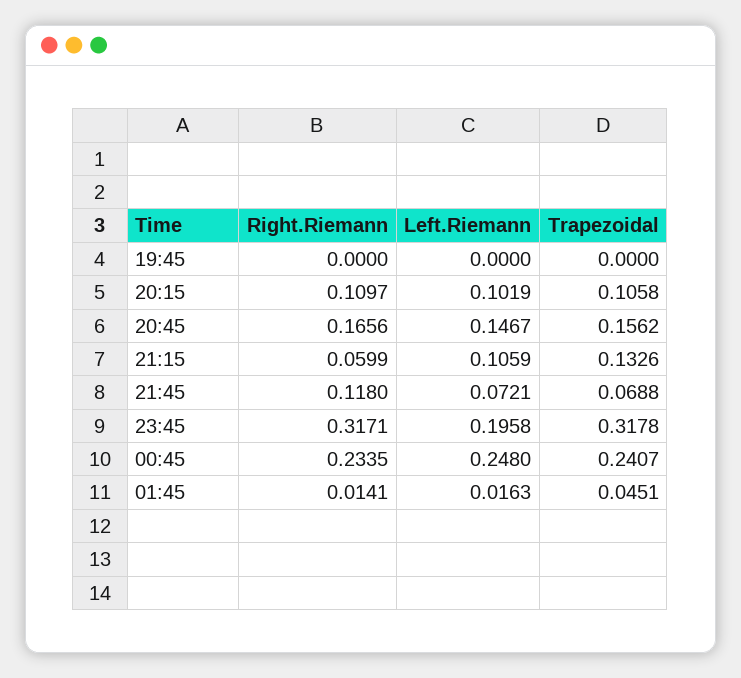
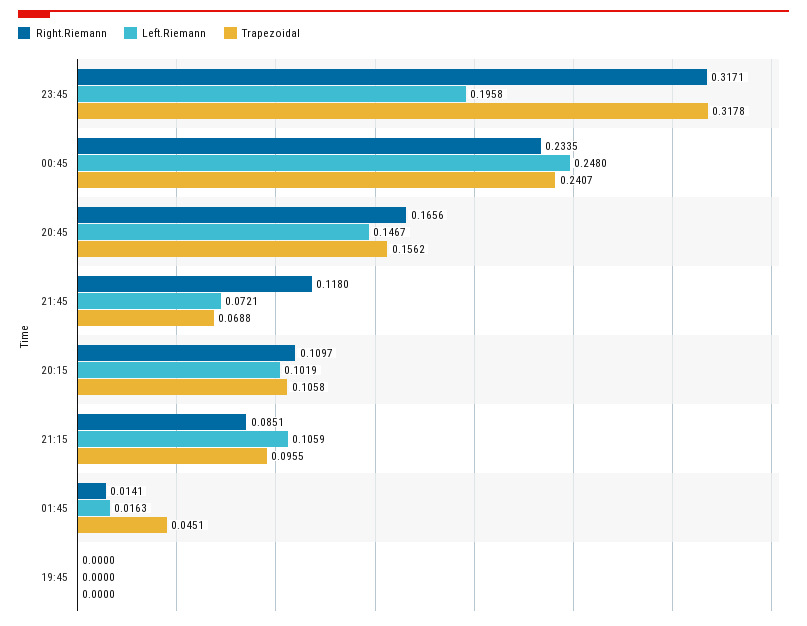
  {
    "Right.Riemann": {
      "19:45": 0,
      "20:15": 0.1097,
      "20:45": 0.1656,
-     "21:15": 0.0599,
+     "21:15": 0.0851,
      "21:45": 0.118,
      "23:45": 0.3171,
      "00:45": 0.2335,
      "01:45": 0.0141
    },
    "Left.Riemann": {
      "19:45": 0,
      "20:15": 0.1019,
      "20:45": 0.1467,
      "21:15": 0.1059,
      "21:45": 0.0721,
      "23:45": 0.1958,
      "00:45": 0.248,
      "01:45": 0.0163
    },
    "Trapezoidal": {
      "19:45": 0,
      "20:15": 0.1058,
      "20:45": 0.1562,
-     "21:15": 0.1326,
+     "21:15": 0.0955,
      "21:45": 0.0688,
      "23:45": 0.3178,
      "00:45": 0.2407,
      "01:45": 0.0451
    }
  }

